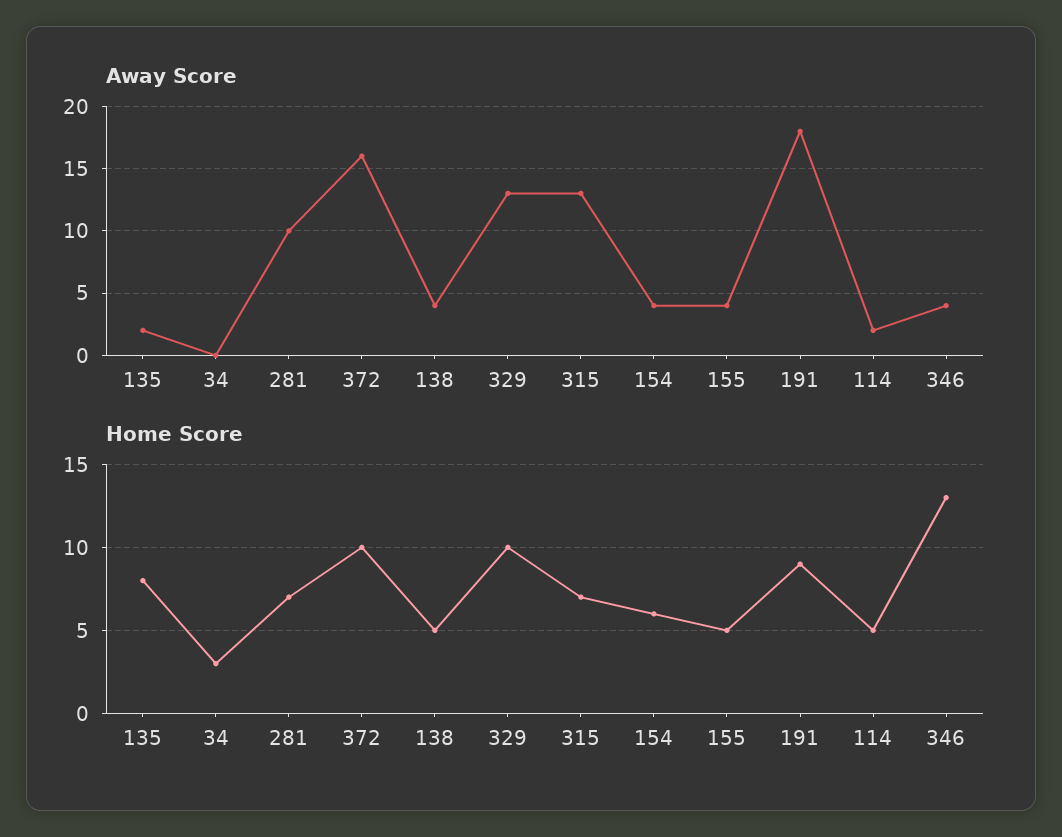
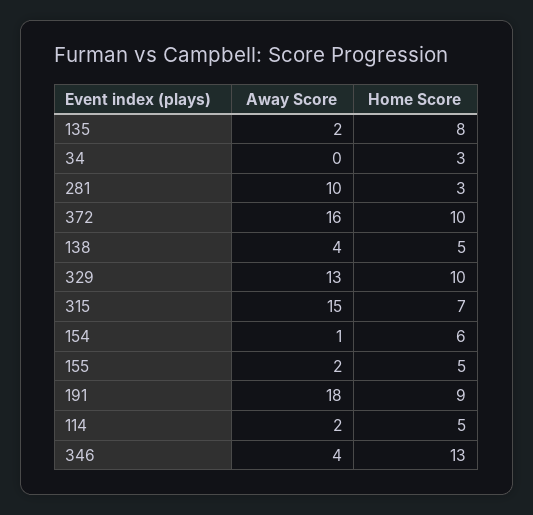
  {
    "Away Score": {
      "135": 2,
      "34": 0,
      "281": 10,
      "372": 16,
      "138": 4,
      "329": 13,
-     "315": 13,
+     "315": 15,
-     "154": 4,
+     "154": 1,
-     "155": 4,
+     "155": 2,
      "191": 18,
      "114": 2,
      "346": 4
    },
    "Home Score": {
      "135": 8,
      "34": 3,
-     "281": 7,
+     "281": 3,
      "372": 10,
      "138": 5,
      "329": 10,
      "315": 7,
      "154": 6,
      "155": 5,
      "191": 9,
      "114": 5,
      "346": 13
    }
  }

